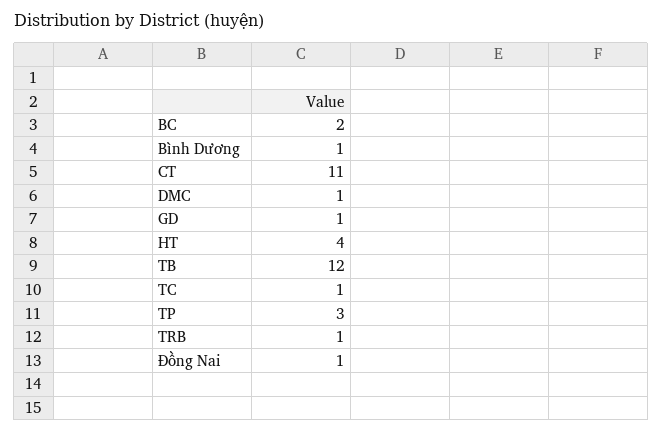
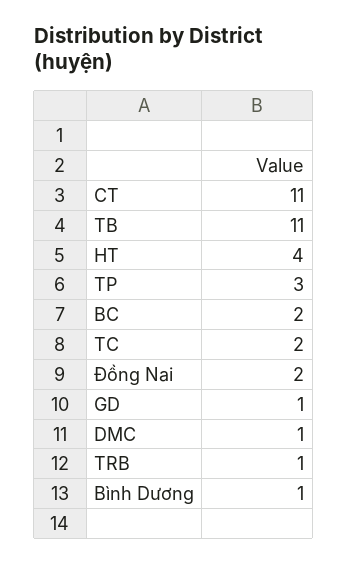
  {
    "BC": 2,
    "Bình Dương": 1,
    "CT": 11,
    "DMC": 1,
    "GD": 1,
    "HT": 4,
-   "TB": 12,
+   "TB": 11,
-   "TC": 1,
+   "TC": 2,
    "TP": 3,
    "TRB": 1,
-   "Đồng Nai": 1
+   "Đồng Nai": 2
  }

